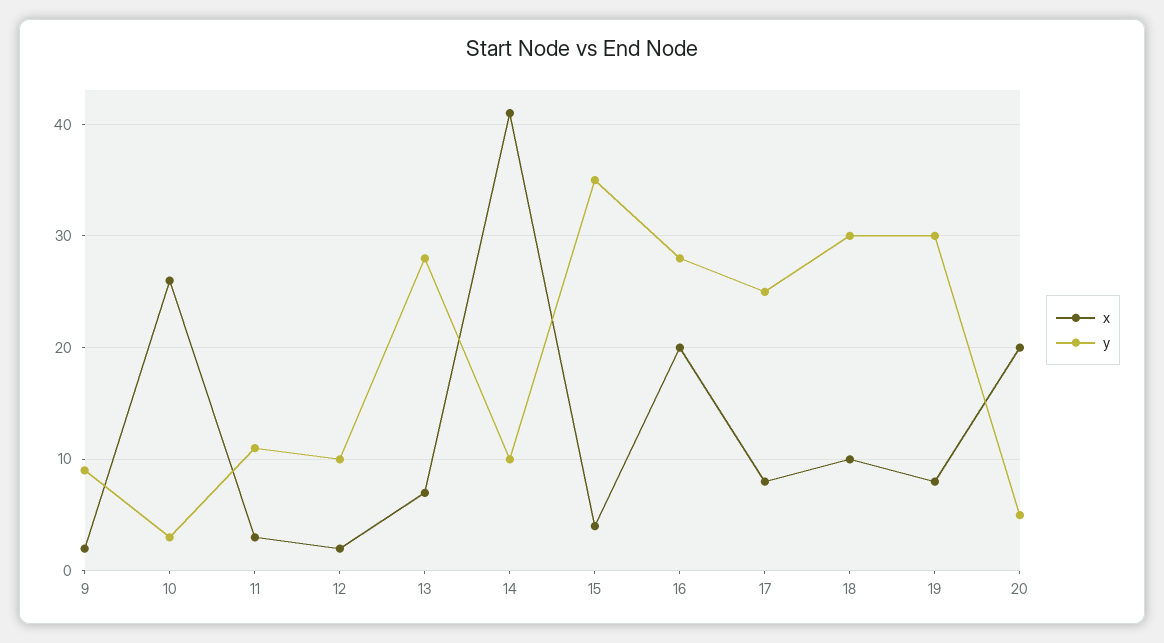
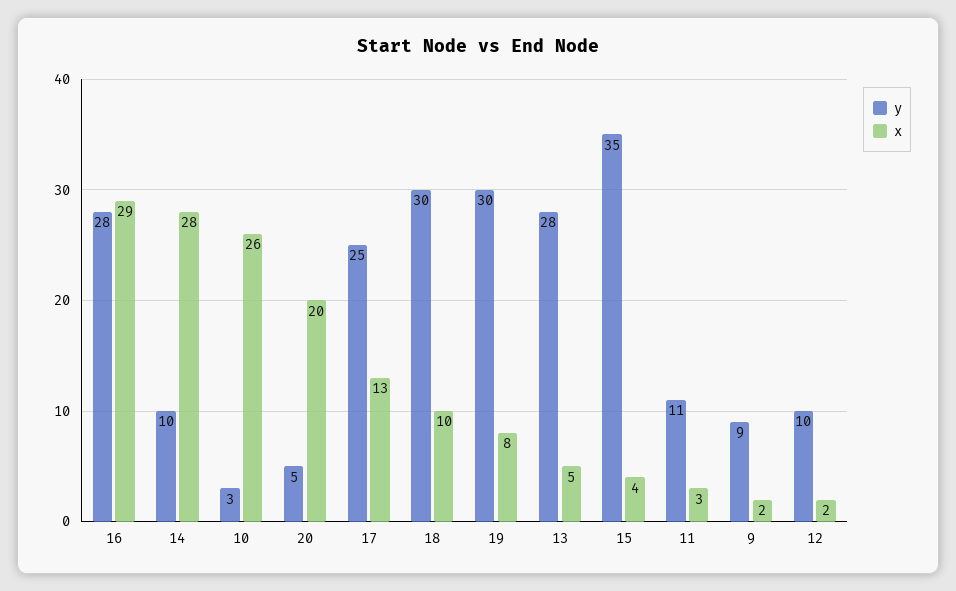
  {
    "x": {
      "9": 2,
      "10": 26,
      "11": 3,
      "12": 2,
-     "13": 7,
+     "13": 5,
-     "14": 41,
+     "14": 28,
      "15": 4,
-     "16": 20,
+     "16": 29,
-     "17": 8,
+     "17": 13,
      "18": 10,
      "19": 8,
      "20": 20
    },
    "y": {
      "9": 9,
      "10": 3,
      "11": 11,
      "12": 10,
      "13": 28,
      "14": 10,
      "15": 35,
      "16": 28,
      "17": 25,
      "18": 30,
      "19": 30,
      "20": 5
    }
  }

